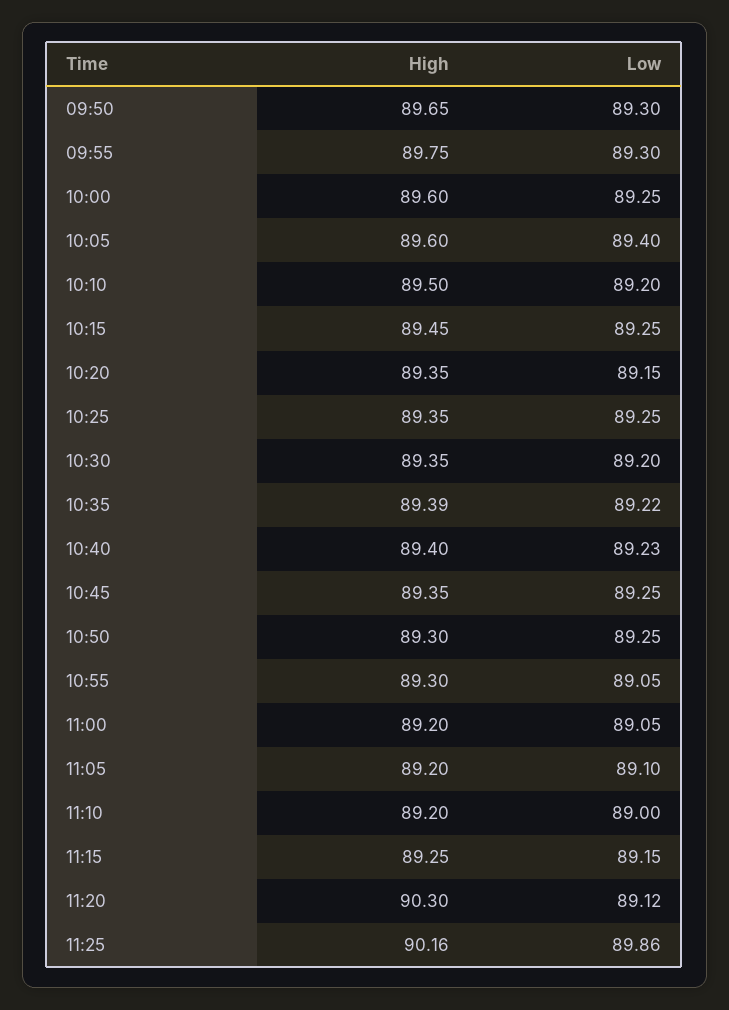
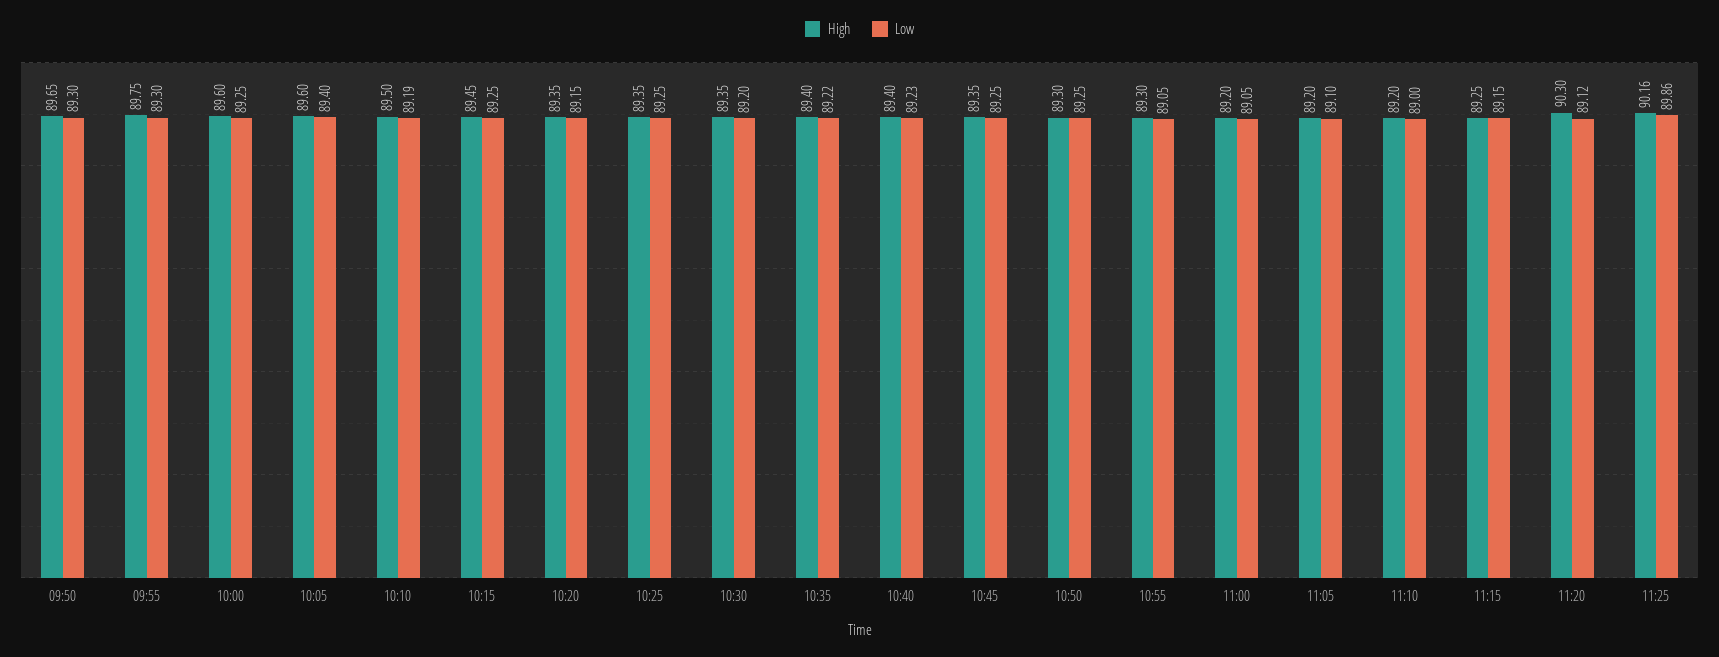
  {
    "High": {
      "09:50": 89.65,
      "09:55": 89.75,
      "10:00": 89.6,
      "10:05": 89.6,
      "10:10": 89.5,
      "10:15": 89.45,
      "10:20": 89.35,
      "10:25": 89.35,
      "10:30": 89.35,
-     "10:35": 89.39,
+     "10:35": 89.4,
      "10:40": 89.4,
      "10:45": 89.35,
      "10:50": 89.3,
      "10:55": 89.3,
      "11:00": 89.2,
      "11:05": 89.2,
      "11:10": 89.2,
      "11:15": 89.25,
      "11:20": 90.3,
      "11:25": 90.16
    },
    "Low": {
      "09:50": 89.3,
      "09:55": 89.3,
      "10:00": 89.25,
      "10:05": 89.4,
-     "10:10": 89.2,
+     "10:10": 89.19,
      "10:15": 89.25,
      "10:20": 89.15,
      "10:25": 89.25,
      "10:30": 89.2,
      "10:35": 89.22,
      "10:40": 89.23,
      "10:45": 89.25,
      "10:50": 89.25,
      "10:55": 89.05,
      "11:00": 89.05,
      "11:05": 89.1,
      "11:10": 89,
      "11:15": 89.15,
      "11:20": 89.12,
      "11:25": 89.86
    }
  }

